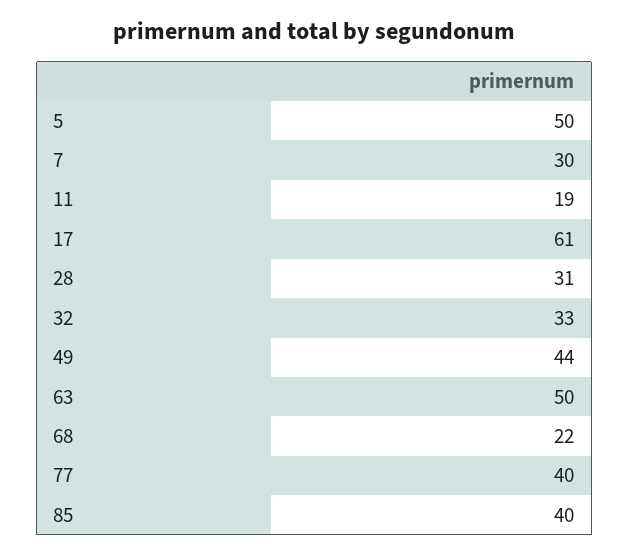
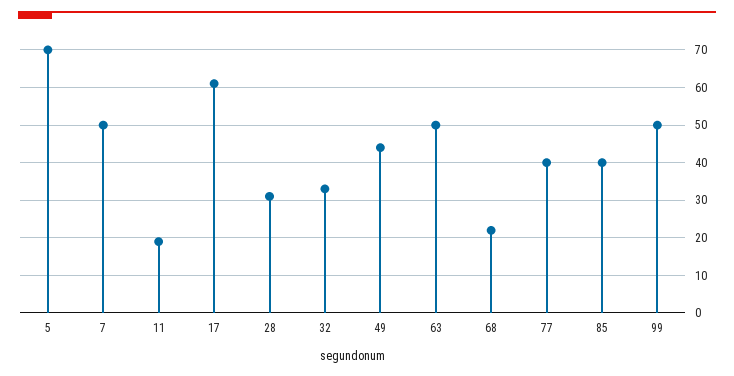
  {
-   "5": 50,
+   "5": 70,
-   "7": 30,
+   "7": 50,
    "11": 19,
    "17": 61,
    "28": 31,
    "32": 33,
    "49": 44,
    "63": 50,
    "68": 22,
    "77": 40,
-   "85": 40
+   "85": 40,
+   "99": 50
  }

